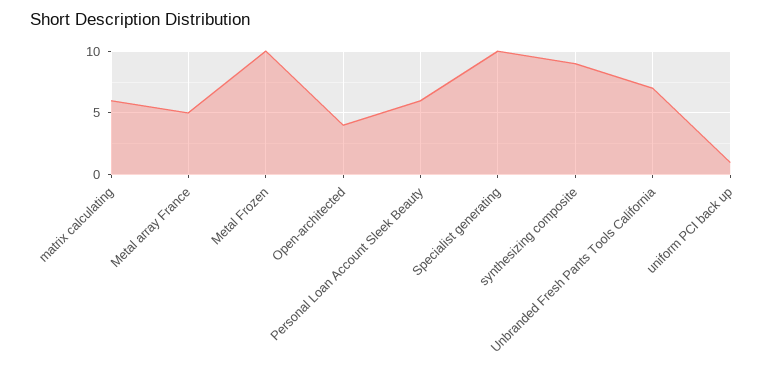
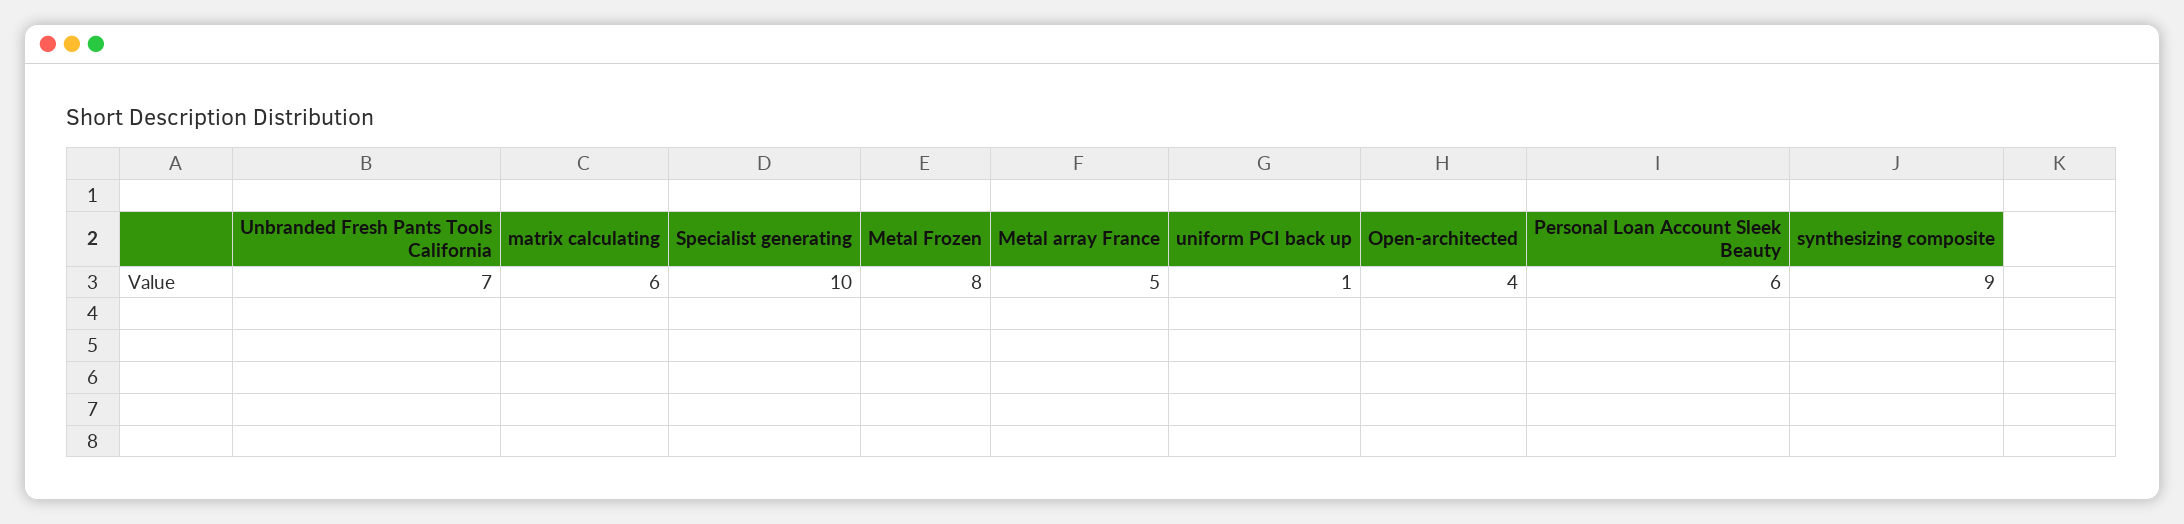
  {
    "matrix calculating": 6,
    "Metal array France": 5,
-   "Metal Frozen": 10,
+   "Metal Frozen": 8,
    "Open-architected": 4,
    "Personal Loan Account Sleek Beauty": 6,
    "Specialist generating": 10,
    "synthesizing composite": 9,
    "Unbranded Fresh Pants Tools California": 7,
    "uniform PCI back up": 1
  }

